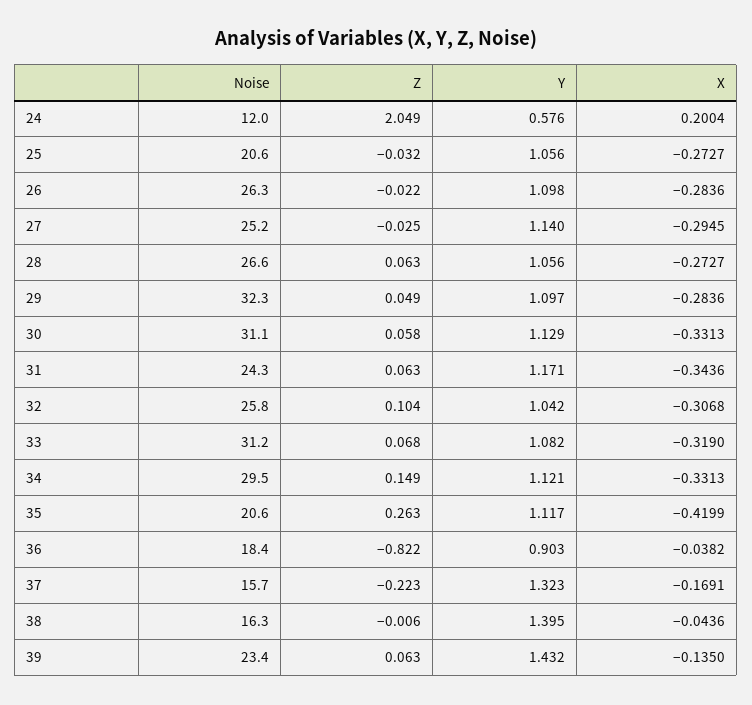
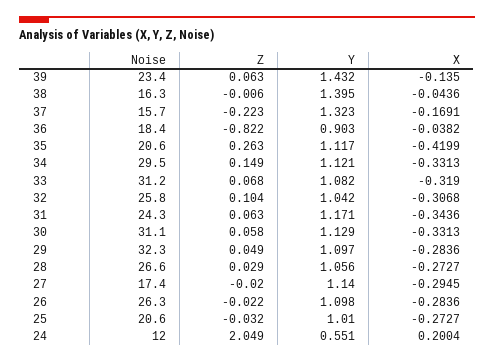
  {
    "Noise": {
      "24": 12,
      "25": 20.6,
      "26": 26.3,
-     "27": 25.2,
+     "27": 17.4,
      "28": 26.6,
      "29": 32.3,
      "30": 31.1,
      "31": 24.3,
      "32": 25.8,
      "33": 31.2,
      "34": 29.5,
      "35": 20.6,
      "36": 18.4,
      "37": 15.7,
      "38": 16.3,
      "39": 23.4
    },
    "Z": {
      "24": 2.049,
      "25": -0.032,
      "26": -0.022,
-     "27": -0.025,
+     "27": -0.02,
-     "28": 0.063,
+     "28": 0.029,
      "29": 0.049,
      "30": 0.058,
      "31": 0.063,
      "32": 0.104,
      "33": 0.068,
      "34": 0.149,
      "35": 0.263,
      "36": -0.822,
      "37": -0.223,
      "38": -0.006,
      "39": 0.063
    },
    "Y": {
-     "24": 0.576,
+     "24": 0.551,
-     "25": 1.056,
+     "25": 1.01,
      "26": 1.098,
      "27": 1.14,
      "28": 1.056,
      "29": 1.097,
      "30": 1.129,
      "31": 1.171,
      "32": 1.042,
      "33": 1.082,
      "34": 1.121,
      "35": 1.117,
      "36": 0.903,
      "37": 1.323,
      "38": 1.395,
      "39": 1.432
    },
    "X": {
      "24": 0.2004,
      "25": -0.2727,
      "26": -0.2836,
      "27": -0.2945,
      "28": -0.2727,
      "29": -0.2836,
      "30": -0.3313,
      "31": -0.3436,
      "32": -0.3068,
      "33": -0.319,
      "34": -0.3313,
      "35": -0.4199,
      "36": -0.0382,
      "37": -0.1691,
      "38": -0.0436,
      "39": -0.135
    }
  }

